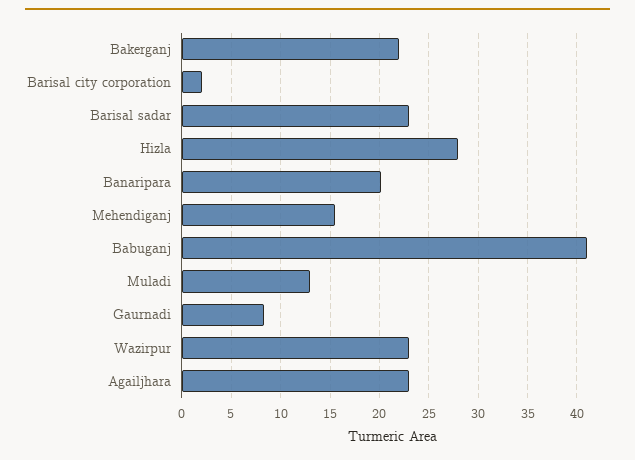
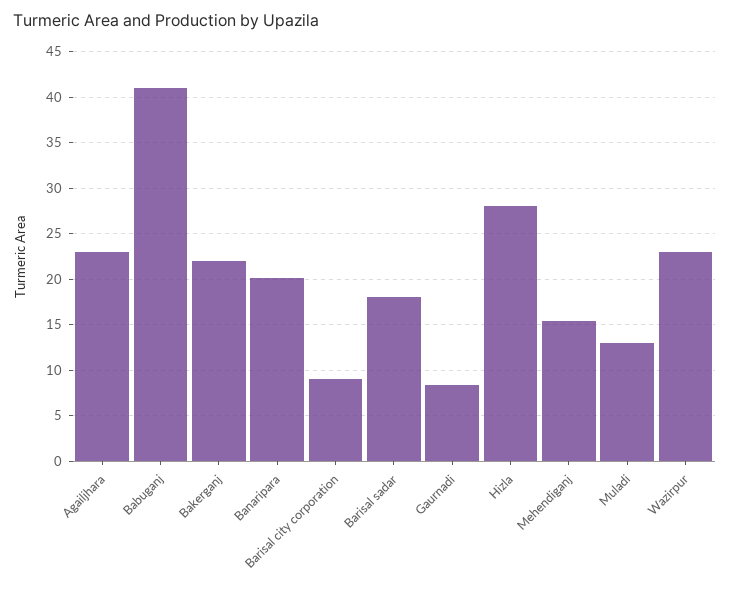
  {
    "Bakerganj": 22,
-   "Barisal city corporation": 2,
+   "Barisal city corporation": 9,
-   "Barisal sadar": 23,
+   "Barisal sadar": 18,
    "Hizla": 28,
    "Banaripara": 20,
    "Mehendiganj": 15,
    "Babuganj": 41,
    "Muladi": 13,
    "Gaurnadi": 8,
    "Wazirpur": 23,
    "Agailjhara": 23
  }

